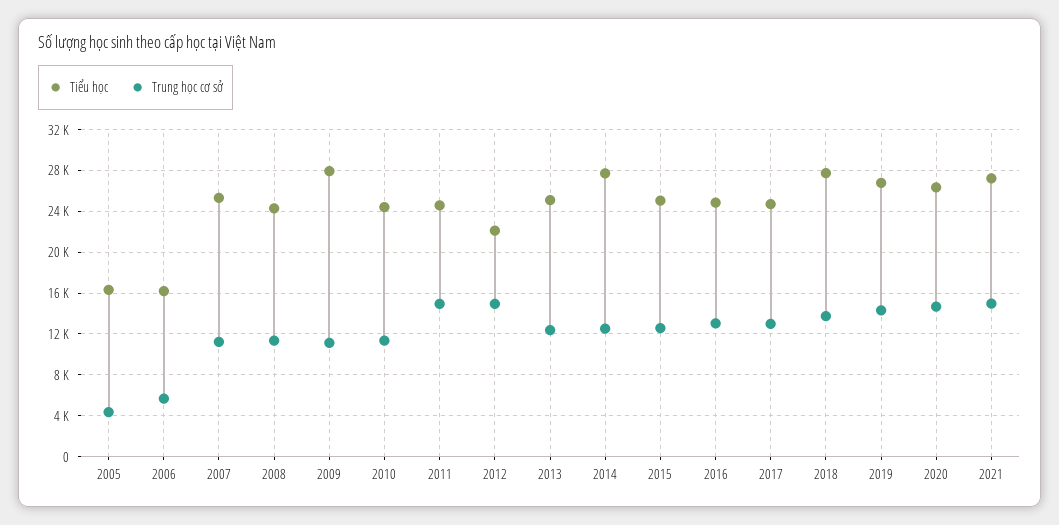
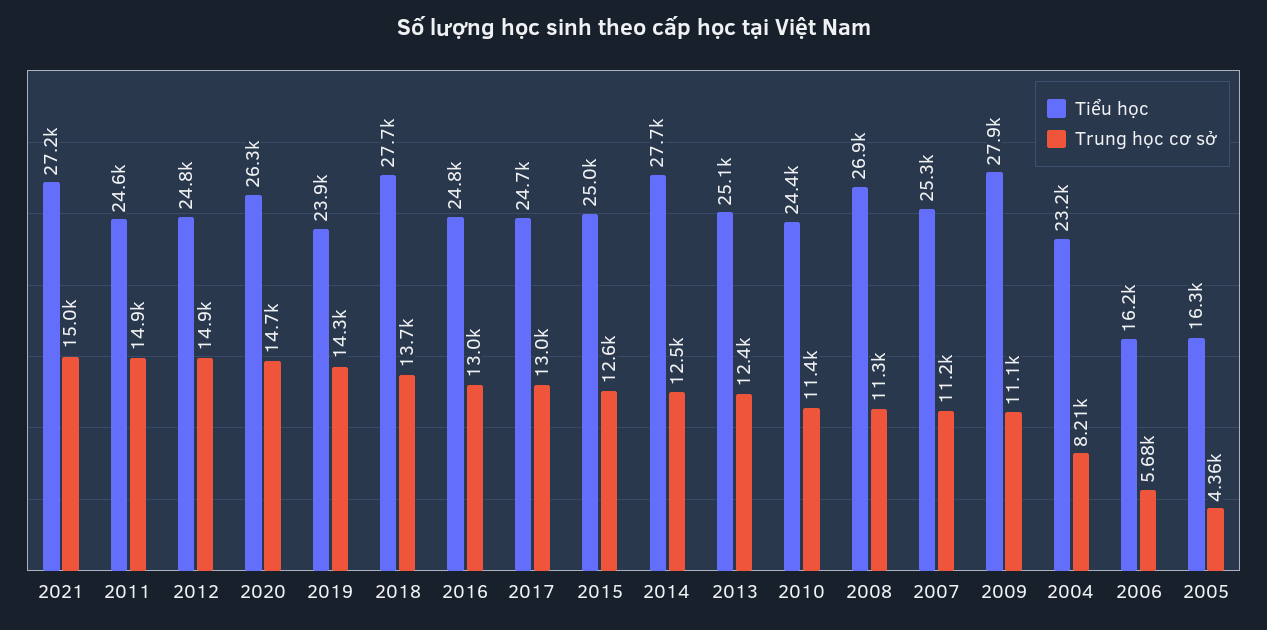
  {
    "Tiểu học": {
      "2005": 16300,
      "2006": 16200,
      "2007": 25300,
-     "2008": 24000,
+     "2008": 26900,
      "2009": 27900,
      "2010": 24400,
      "2011": 24600,
-     "2012": 22000,
+     "2012": 24800,
      "2013": 25100,
      "2014": 27700,
      "2015": 25000,
      "2016": 24800,
      "2017": 24700,
      "2018": 27700,
-     "2019": 27000,
+     "2019": 23900,
      "2020": 26300,
-     "2021": 27200
+     "2021": 27200,
+     "2004": 23200
    },
    "Trung học cơ sở": {
      "2005": 4360,
      "2006": 5680,
      "2007": 11200,
      "2008": 11300,
      "2009": 11100,
      "2010": 11400,
      "2011": 14900,
      "2012": 14900,
      "2013": 12400,
      "2014": 12500,
      "2015": 12600,
      "2016": 13000,
      "2017": 13000,
      "2018": 13700,
      "2019": 14300,
      "2020": 14700,
-     "2021": 15000
+     "2021": 15000,
+     "2004": 8210
    }
  }

